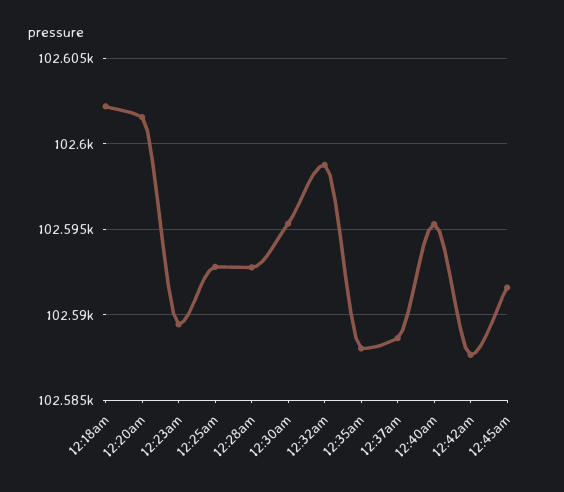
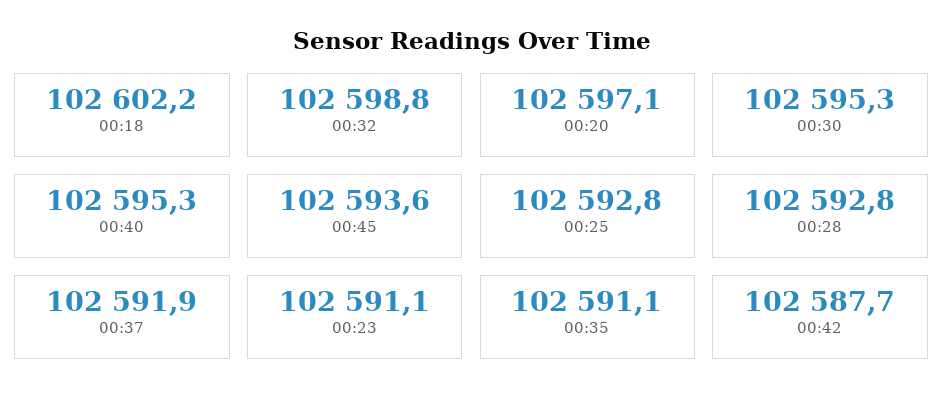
  {
    "12:18am": 102602.2,
-   "12:20am": 102601.5,
+   "12:20am": 102597.1,
-   "12:23am": 102589.5,
+   "12:23am": 102591.1,
    "12:25am": 102592.8,
    "12:28am": 102592.8,
    "12:30am": 102595.3,
    "12:32am": 102598.8,
-   "12:35am": 102588,
+   "12:35am": 102591.1,
-   "12:37am": 102588.5,
+   "12:37am": 102591.9,
    "12:40am": 102595.3,
    "12:42am": 102587.7,
-   "12:45am": 102591.5
+   "12:45am": 102593.6
  }

